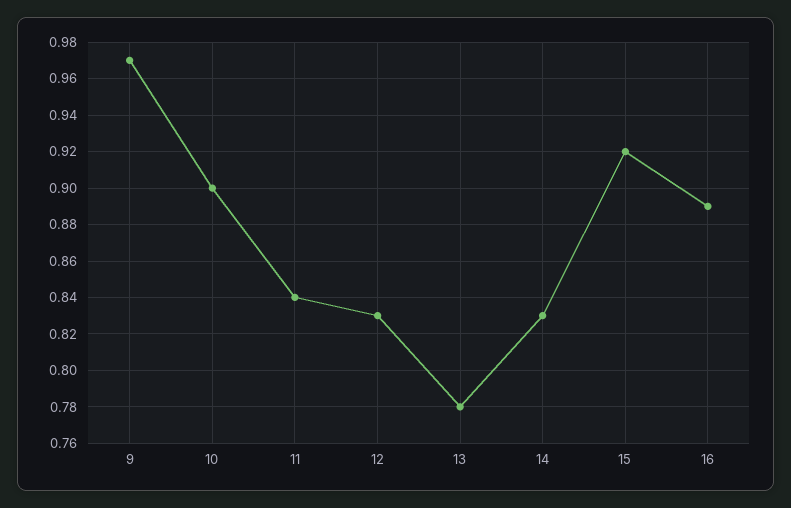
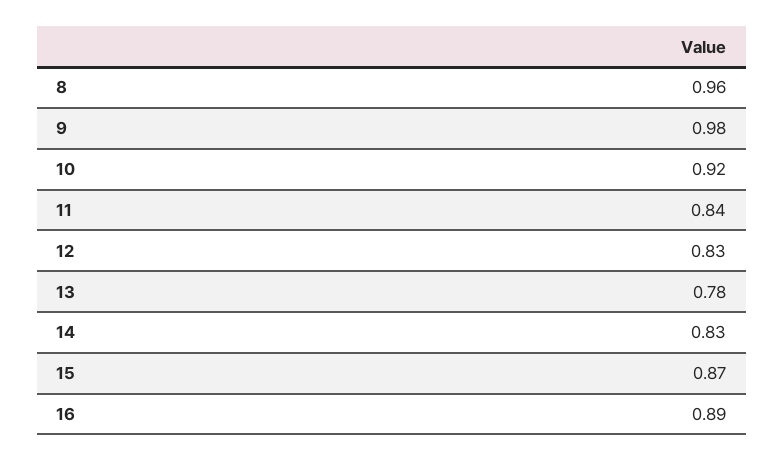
  {
-   "9": 0.97,
+   "9": 0.98,
-   "10": 0.9,
+   "10": 0.92,
    "11": 0.84,
    "12": 0.83,
    "13": 0.78,
    "14": 0.83,
-   "15": 0.92,
+   "15": 0.87,
-   "16": 0.89
+   "16": 0.89,
+   "8": 0.96
  }

